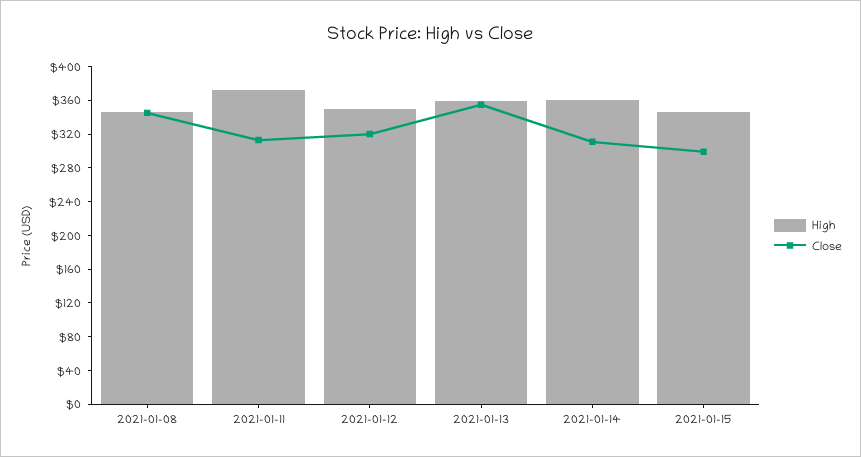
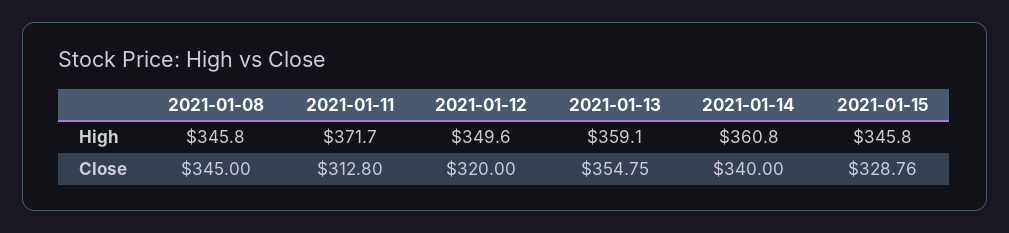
  {
    "High": {
      "2021-01-08": 345.8,
      "2021-01-11": 371.7,
      "2021-01-12": 349.6,
      "2021-01-13": 359.1,
      "2021-01-14": 360.8,
      "2021-01-15": 345.8
    },
    "Close": {
      "2021-01-08": 345,
      "2021-01-11": 312.8,
      "2021-01-12": 320,
      "2021-01-13": 354.75,
-     "2021-01-14": 310,
+     "2021-01-14": 340,
-     "2021-01-15": 300
+     "2021-01-15": 328.76
    }
  }

